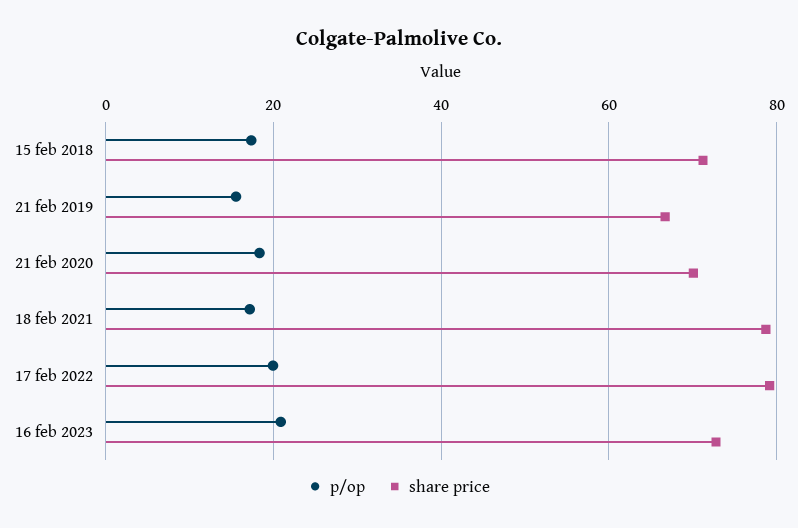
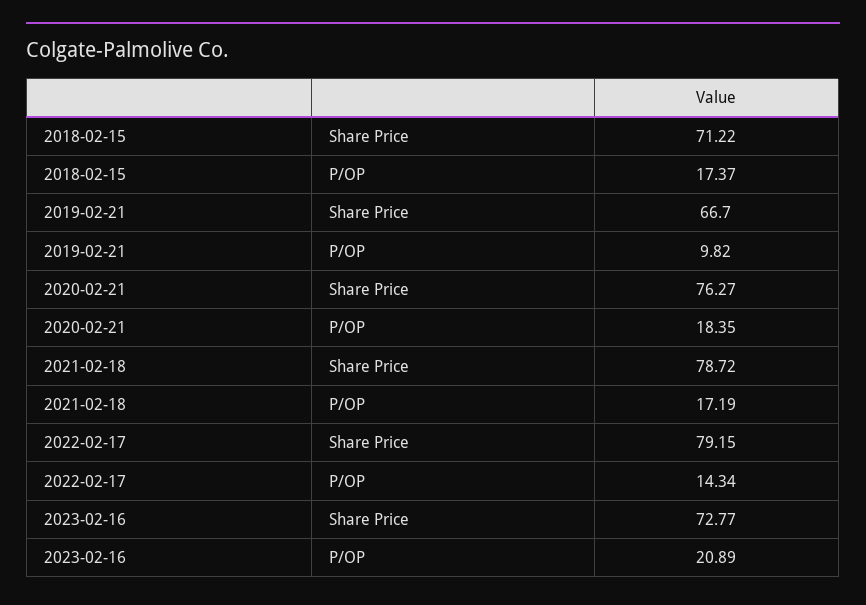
  {
    "p/op": {
      "15 feb 2018": 17.37,
-     "21 feb 2019": 16,
+     "21 feb 2019": 9.82,
      "21 feb 2020": 18.35,
      "18 feb 2021": 17.19,
-     "17 feb 2022": 20,
+     "17 feb 2022": 14.34,
      "16 feb 2023": 20.89
    },
    "share price": {
      "15 feb 2018": 71.22,
      "21 feb 2019": 66.7,
-     "21 feb 2020": 70,
+     "21 feb 2020": 76.27,
      "18 feb 2021": 78.72,
      "17 feb 2022": 79.15,
      "16 feb 2023": 72.77
    }
  }

